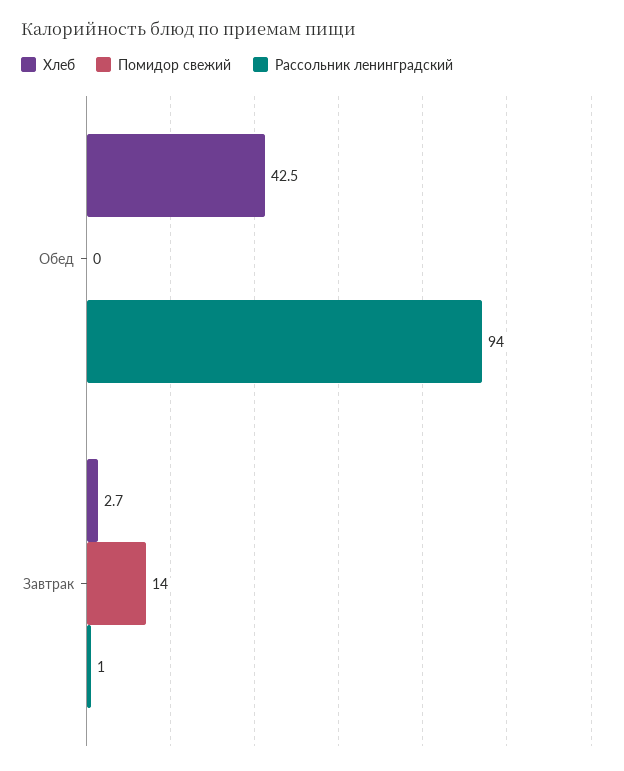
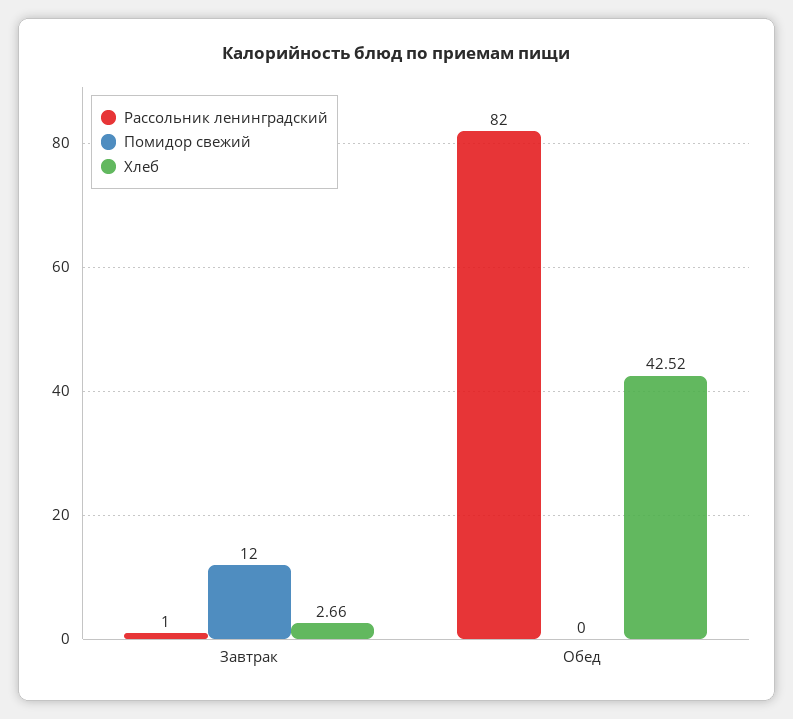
  {
    "Хлеб": {
      "Обед": 42.52,
      "Завтрак": 2.66
    },
    "Помидор свежий": {
      "Обед": 0,
-     "Завтрак": 14
+     "Завтрак": 12
    },
    "Рассольник ленинградский": {
-     "Обед": 94,
+     "Обед": 82,
      "Завтрак": 1
    }
  }

